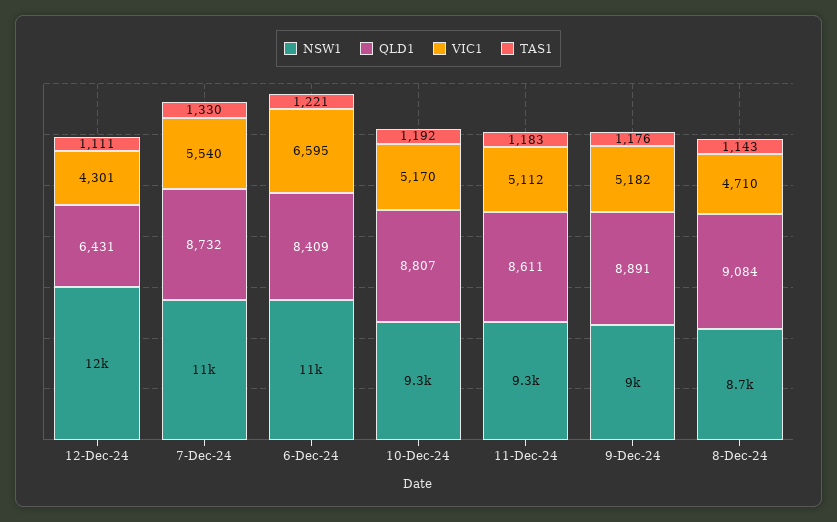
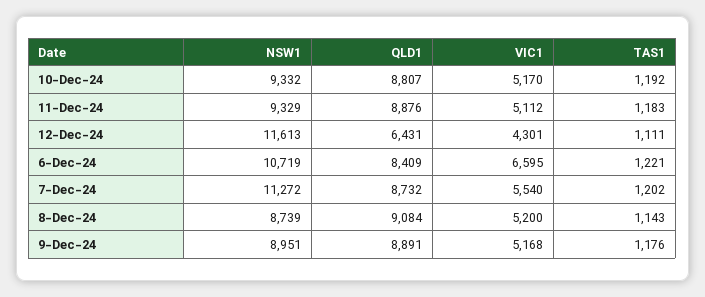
  {
    "NSW1": {
      "12-Dec-24": 11613,
      "7-Dec-24": 11272,
      "6-Dec-24": 10719,
      "10-Dec-24": 9332,
      "11-Dec-24": 9329,
      "9-Dec-24": 8951,
      "8-Dec-24": 8739
    },
    "QLD1": {
      "12-Dec-24": 6431,
      "7-Dec-24": 8732,
      "6-Dec-24": 8409,
      "10-Dec-24": 8807,
-     "11-Dec-24": 8611,
+     "11-Dec-24": 8876,
      "9-Dec-24": 8891,
      "8-Dec-24": 9084
    },
    "VIC1": {
      "12-Dec-24": 4301,
      "7-Dec-24": 5540,
      "6-Dec-24": 6595,
      "10-Dec-24": 5170,
      "11-Dec-24": 5112,
-     "9-Dec-24": 5182,
+     "9-Dec-24": 5168,
-     "8-Dec-24": 4710
+     "8-Dec-24": 5200
    },
    "TAS1": {
      "12-Dec-24": 1111,
-     "7-Dec-24": 1330,
+     "7-Dec-24": 1202,
      "6-Dec-24": 1221,
      "10-Dec-24": 1192,
      "11-Dec-24": 1183,
      "9-Dec-24": 1176,
      "8-Dec-24": 1143
    }
  }

